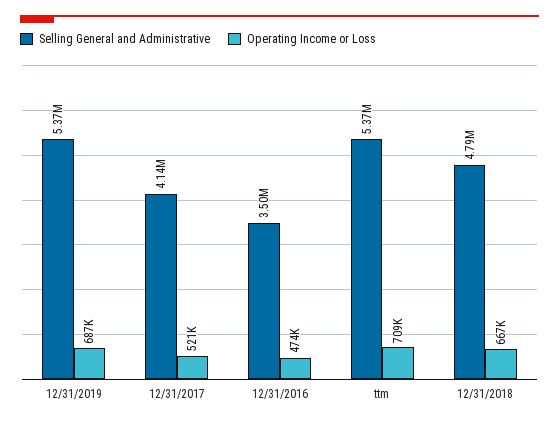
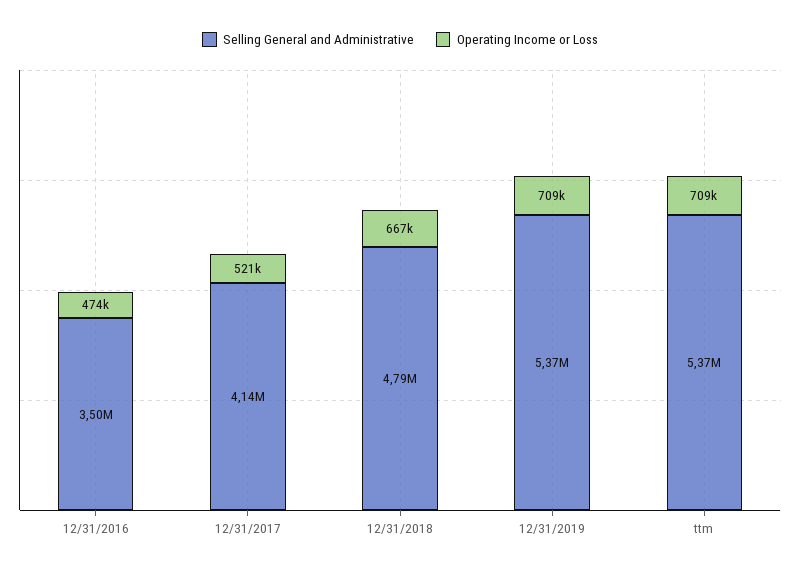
  {
    "Selling General and Administrative": {
      "12/31/2019": 5370000,
      "12/31/2017": 4140000,
      "12/31/2016": 3500000,
      "ttm": 5370000,
      "12/31/2018": 4790000
    },
    "Operating Income or Loss": {
-     "12/31/2019": 687000,
+     "12/31/2019": 709000,
      "12/31/2017": 521000,
      "12/31/2016": 474000,
      "ttm": 709000,
      "12/31/2018": 667000
    }
  }

